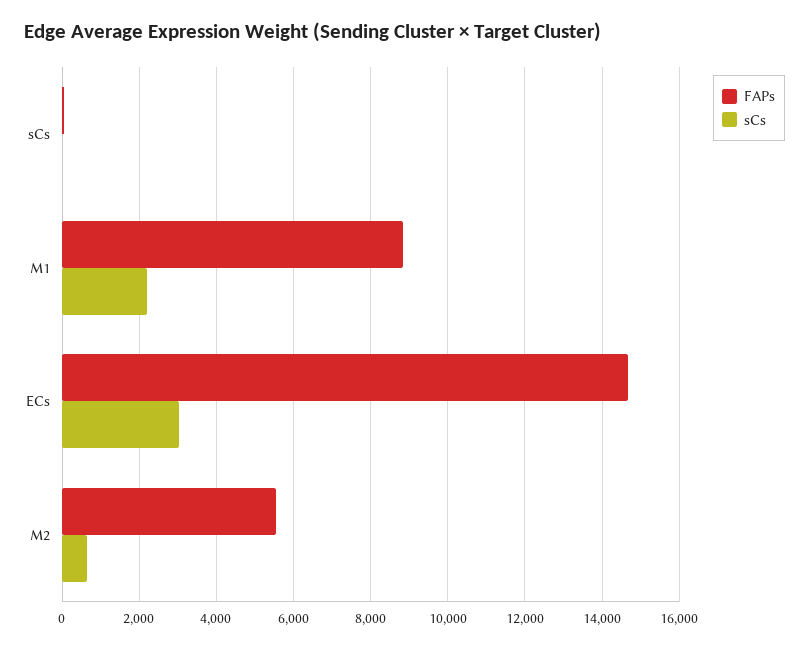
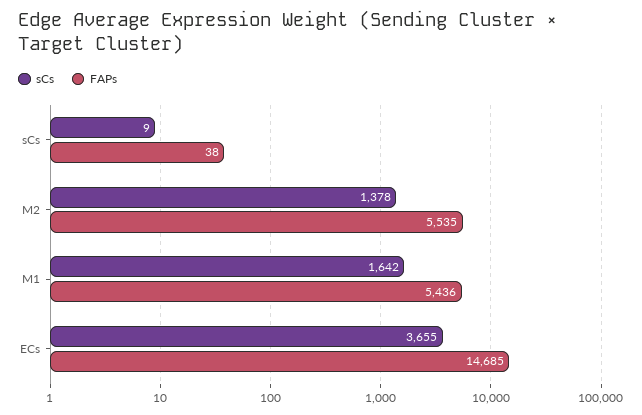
  {
    "FAPs": {
      "sCs": 38,
-     "M1": 8800,
+     "M1": 5436,
      "ECs": 14685,
      "M2": 5535
    },
    "sCs": {
      "sCs": 9,
-     "M1": 2200,
+     "M1": 1642,
-     "ECs": 3000,
+     "ECs": 3655,
-     "M2": 600
+     "M2": 1378
    }
  }

